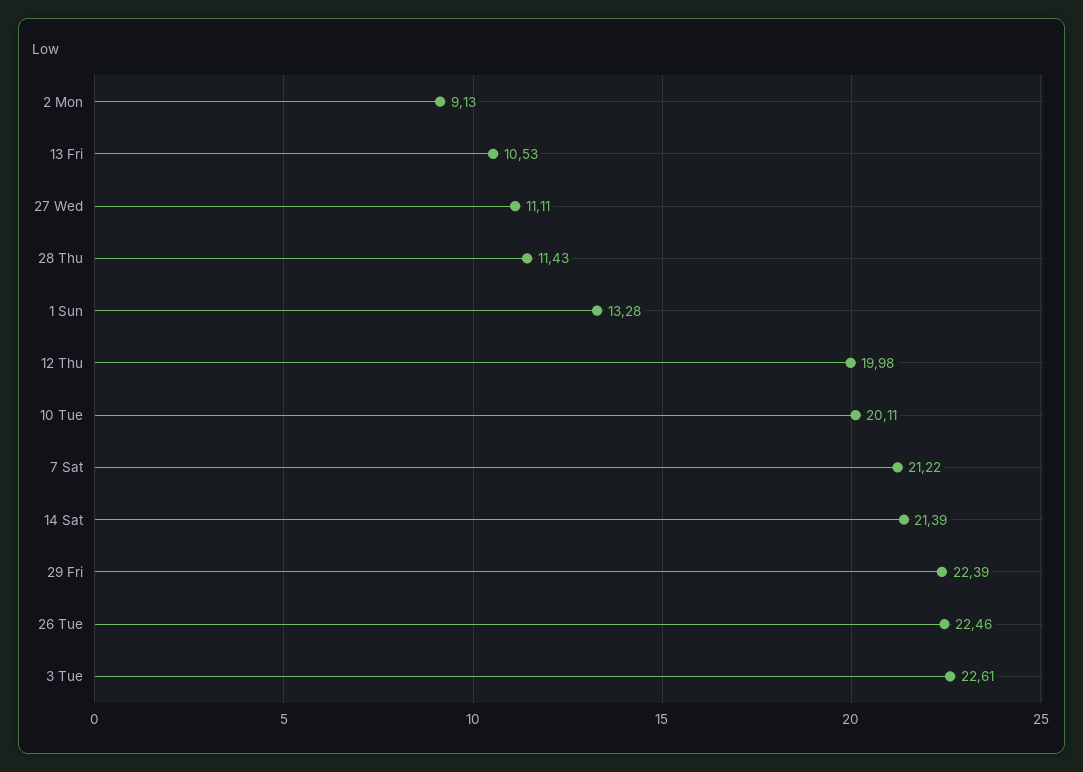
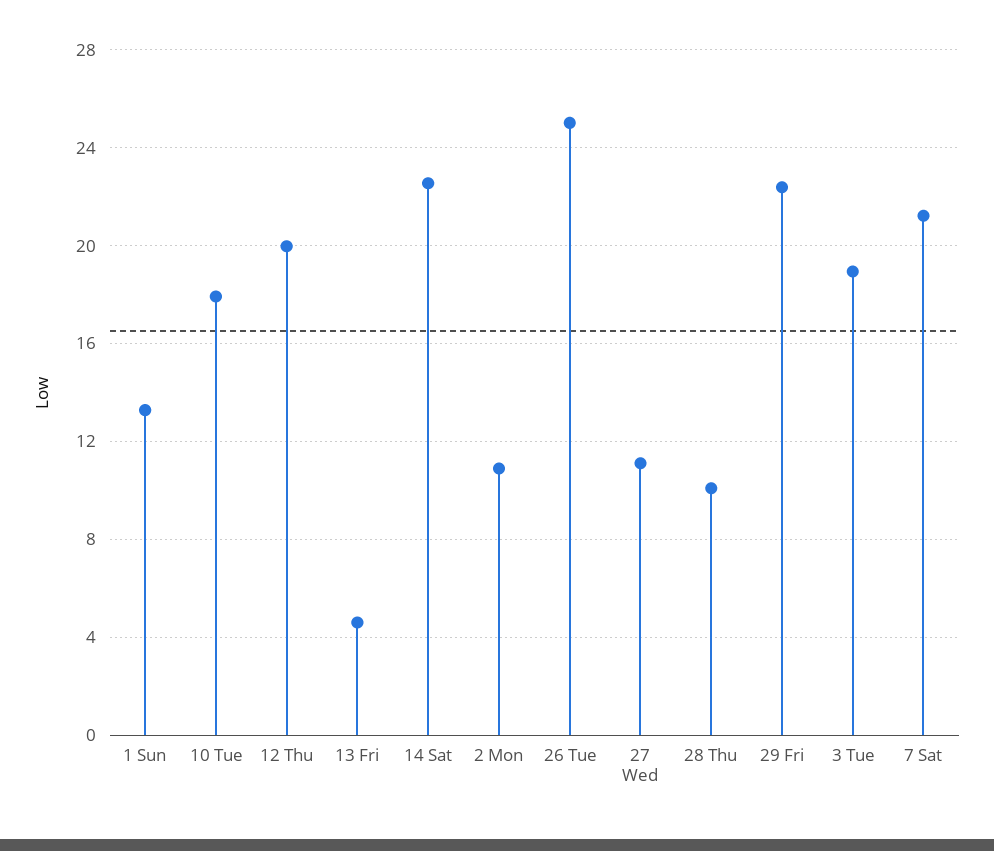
  {
-   "2 Mon": 9.13,
+   "2 Mon": 11,
-   "13 Fri": 10.53,
+   "13 Fri": 4.5,
    "27 Wed": 11.11,
-   "28 Thu": 11.43,
+   "28 Thu": 10,
    "1 Sun": 13.28,
    "12 Thu": 19.98,
-   "10 Tue": 20.11,
+   "10 Tue": 18,
    "7 Sat": 21.22,
-   "14 Sat": 21.39,
+   "14 Sat": 22.5,
    "29 Fri": 22.39,
-   "26 Tue": 22.46,
+   "26 Tue": 25,
-   "3 Tue": 22.61
+   "3 Tue": 19
  }

